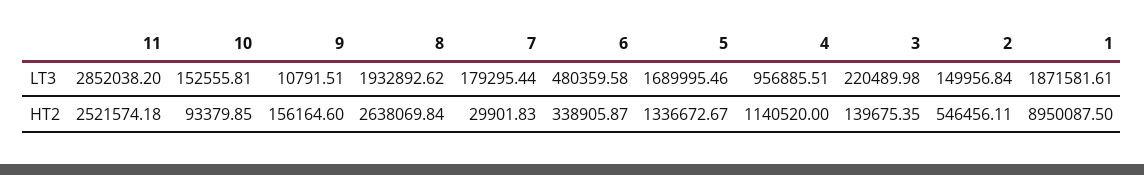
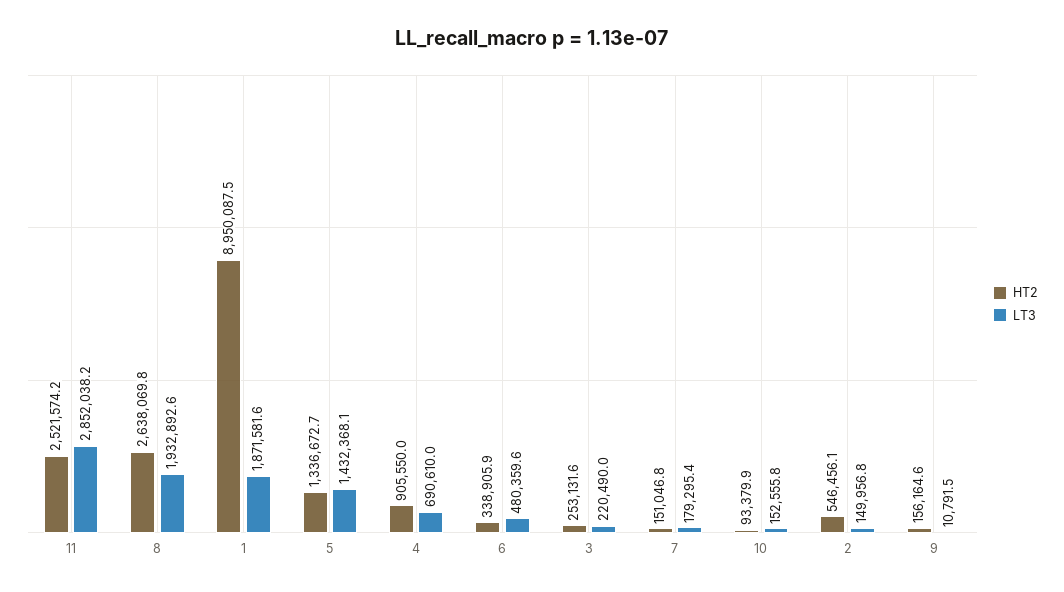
  {
    "LT3": {
      "11": 2852038.2,
      "10": 152555.81,
      "9": 10791.51,
      "8": 1932892.62,
      "7": 179295.44,
      "6": 480359.58,
-     "5": 1689995.46,
+     "5": 1432368.1,
-     "4": 956885.51,
+     "4": 690610,
      "3": 220489.98,
      "2": 149956.84,
      "1": 1871581.61
    },
    "HT2": {
      "11": 2521574.18,
      "10": 93379.85,
      "9": 156164.6,
      "8": 2638069.84,
-     "7": 29901.83,
+     "7": 151046.8,
      "6": 338905.87,
      "5": 1336672.67,
-     "4": 1140520,
+     "4": 905550,
-     "3": 139675.35,
+     "3": 253131.6,
      "2": 546456.11,
      "1": 8950087.5
    }
  }

